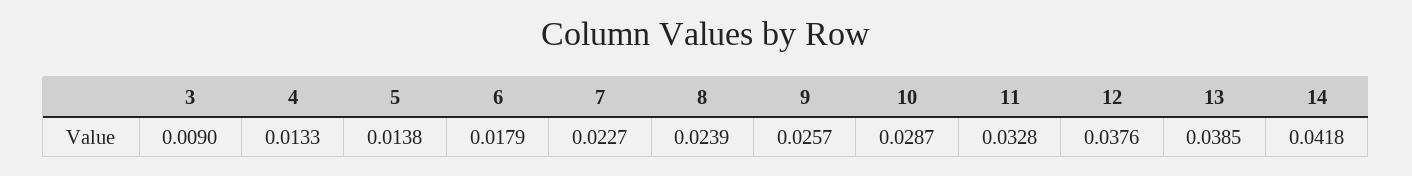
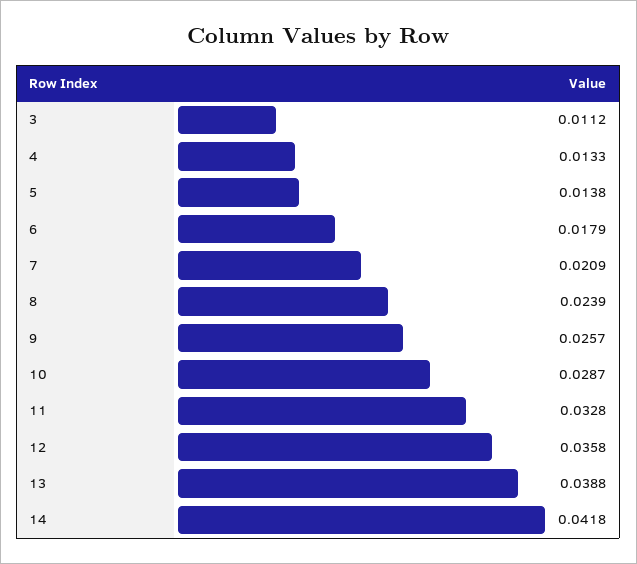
  {
-   "3": 0.009,
+   "3": 0.0112,
    "4": 0.0133,
    "5": 0.0138,
    "6": 0.0179,
-   "7": 0.0227,
+   "7": 0.0209,
    "8": 0.0239,
    "9": 0.0257,
    "10": 0.0287,
    "11": 0.0328,
-   "12": 0.0376,
+   "12": 0.0358,
-   "13": 0.0385,
+   "13": 0.0388,
    "14": 0.0418
  }

